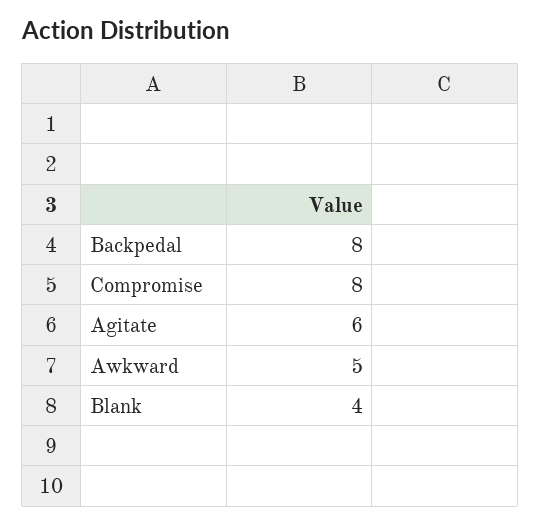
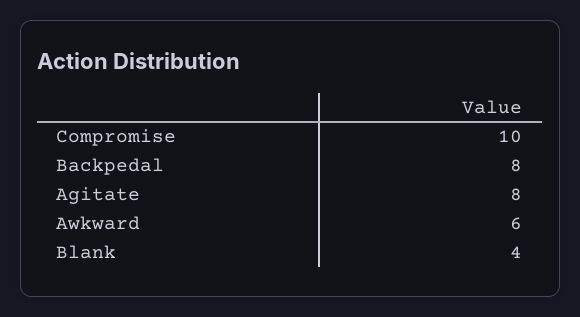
  {
    "Backpedal": 8,
-   "Compromise": 8,
+   "Compromise": 10,
-   "Agitate": 6,
+   "Agitate": 8,
-   "Awkward": 5,
+   "Awkward": 6,
    "Blank": 4
  }

